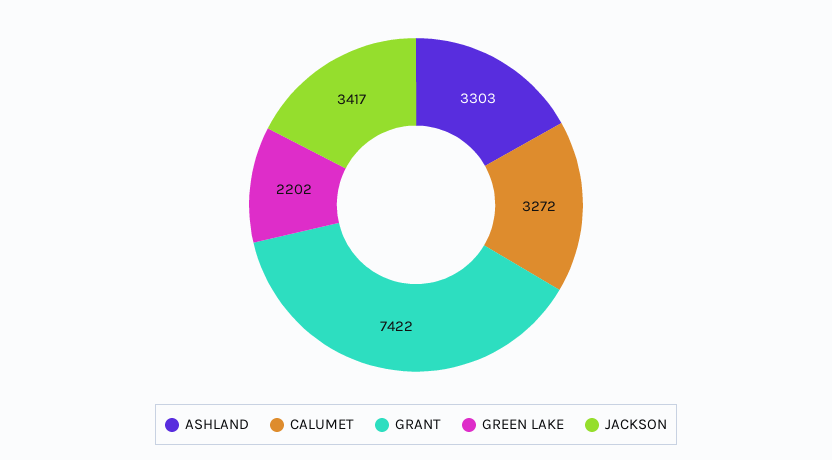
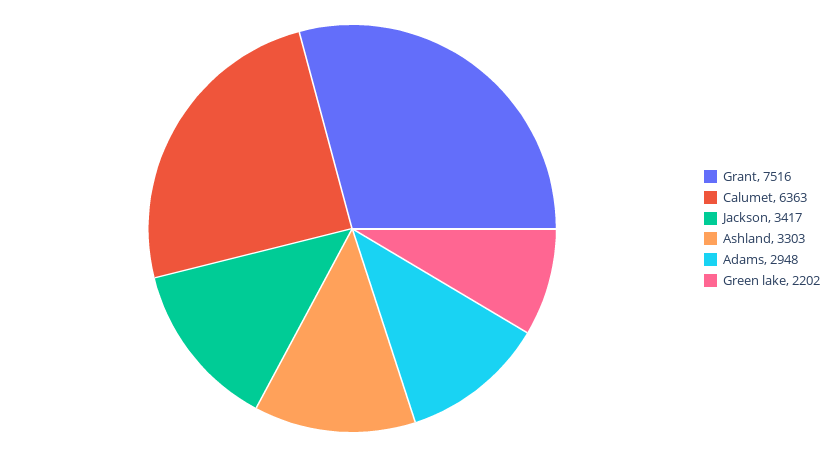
  {
    "ASHLAND": 3303,
-   "CALUMET": 3272,
+   "CALUMET": 6363,
-   "GRANT": 7422,
+   "GRANT": 7516,
    "GREEN LAKE": 2202,
-   "JACKSON": 3417
+   "JACKSON": 3417,
+   "Adams": 2948
  }

